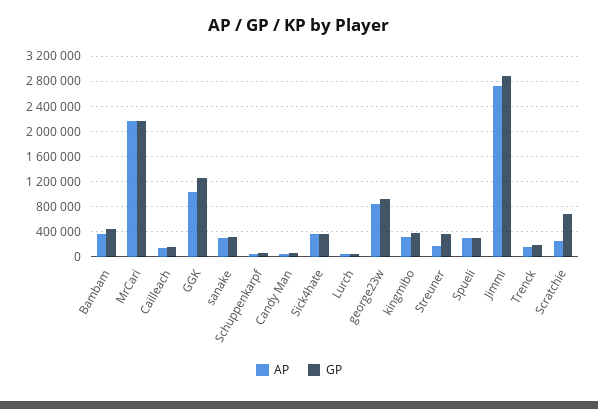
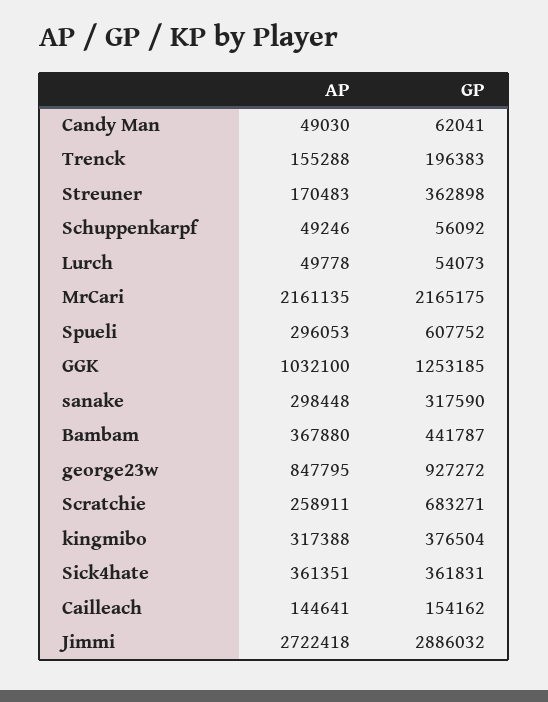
  {
    "AP": {
      "Bambam": 367880,
      "MrCari": 2161135,
      "Cailleach": 144641,
      "GGK": 1032100,
      "sanake": 298448,
      "Schuppenkarpf": 49246,
      "Candy Man": 49030,
      "Sick4hate": 361351,
      "Lurch": 49778,
      "george23w": 847795,
      "kingmibo": 317388,
      "Streuner": 170483,
      "Spueli": 296053,
      "Jimmi": 2722418,
      "Trenck": 155288,
      "Scratchie": 258911
    },
    "GP": {
      "Bambam": 441787,
      "MrCari": 2165175,
      "Cailleach": 154162,
      "GGK": 1253185,
      "sanake": 317590,
      "Schuppenkarpf": 56092,
      "Candy Man": 62041,
      "Sick4hate": 361831,
      "Lurch": 54073,
      "george23w": 927272,
      "kingmibo": 376504,
      "Streuner": 362898,
-     "Spueli": 300000,
+     "Spueli": 607752,
      "Jimmi": 2886032,
      "Trenck": 196383,
      "Scratchie": 683271
    }
  }

